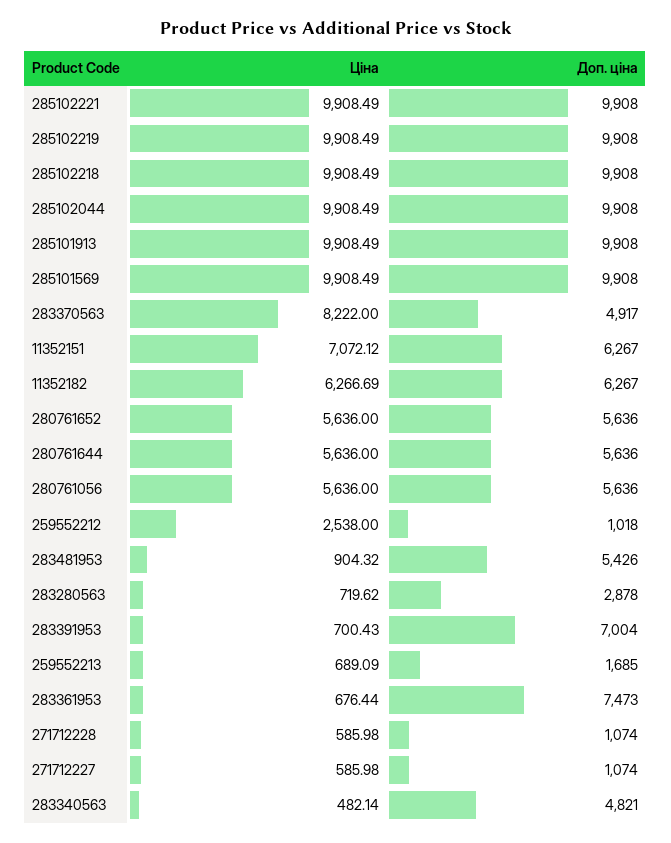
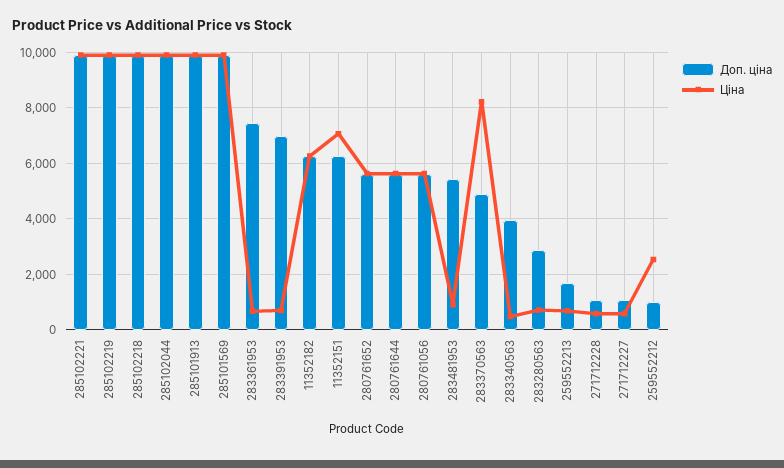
  {
    "Ціна": {
      "285102221": 9908.49,
      "285102219": 9908.49,
      "285102218": 9908.49,
      "285102044": 9908.49,
      "285101913": 9908.49,
      "285101569": 9908.49,
      "283370563": 8222,
      "11352151": 7072.12,
      "11352182": 6266.69,
      "280761652": 5636,
      "280761644": 5636,
      "280761056": 5636,
      "259552212": 2538,
      "283481953": 904.32,
      "283280563": 719.62,
      "283391953": 700.43,
      "259552213": 689.09,
      "283361953": 676.44,
      "271712228": 585.98,
      "271712227": 585.98,
      "283340563": 482.14
    },
    "Доп. ціна": {
      "285102221": 9908,
      "285102219": 9908,
      "285102218": 9908,
      "285102044": 9908,
      "285101913": 9908,
      "285101569": 9908,
      "283370563": 4917,
      "11352151": 6267,
      "11352182": 6267,
      "280761652": 5636,
      "280761644": 5636,
      "280761056": 5636,
      "259552212": 1018,
      "283481953": 5426,
      "283280563": 2878,
      "283391953": 7004,
      "259552213": 1685,
      "283361953": 7473,
      "271712228": 1074,
      "271712227": 1074,
-     "283340563": 4821
+     "283340563": 4000
    }
  }

